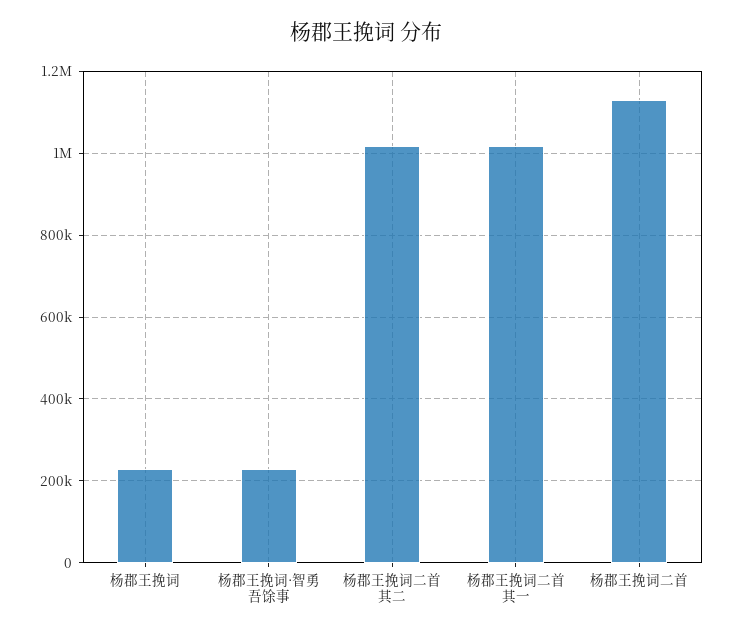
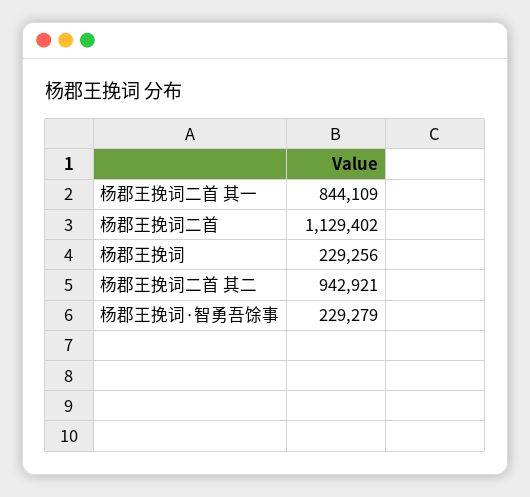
  {
    "杨郡王挽词": 229256,
    "杨郡王挽词·智勇吾馀事": 229279,
-   "杨郡王挽词二首 其二": 1020000,
+   "杨郡王挽词二首 其二": 942921,
-   "杨郡王挽词二首 其一": 1020000,
+   "杨郡王挽词二首 其一": 844109,
    "杨郡王挽词二首": 1129402
  }

